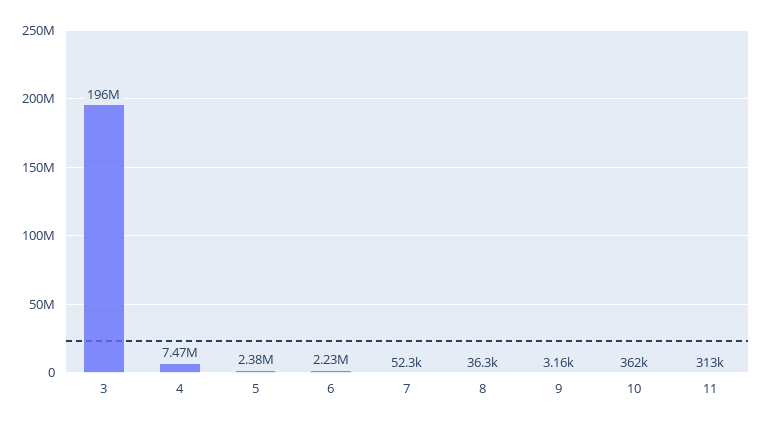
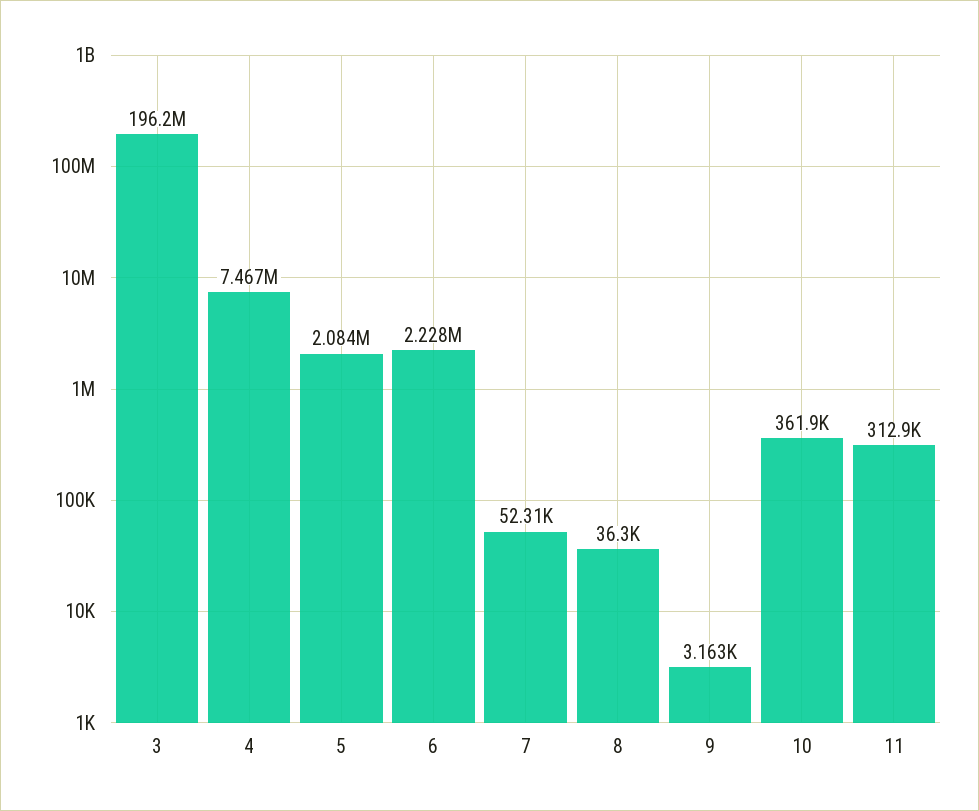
  {
    "3": 196200000,
    "4": 7467000,
-   "5": 2380000,
+   "5": 2084000,
    "6": 2228000,
    "7": 52310,
    "8": 36300,
    "9": 3163,
    "10": 361900,
    "11": 312900
  }

